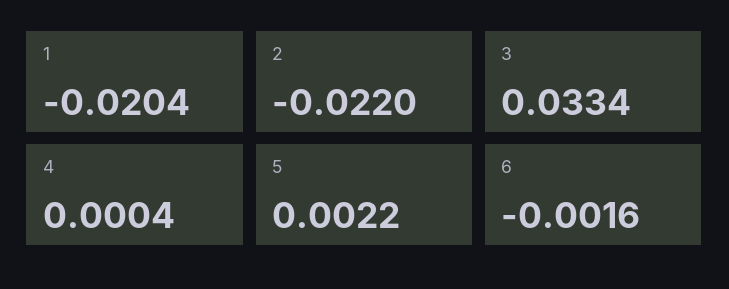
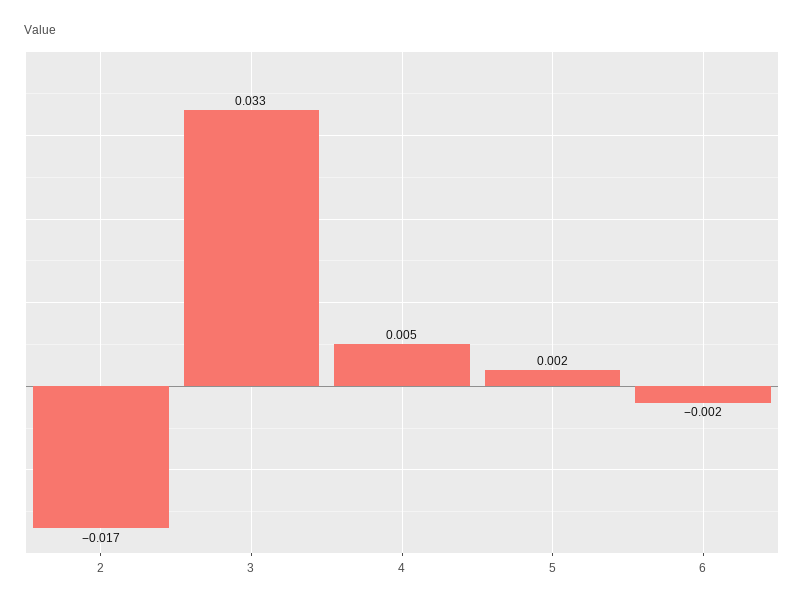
  {
-   "1": -0.0204,
-   "2": -0.022,
+   "2": -0.017,
    "3": 0.0334,
-   "4": 0.0004,
+   "4": 0.005,
    "5": 0.0022,
    "6": -0.0016
  }

